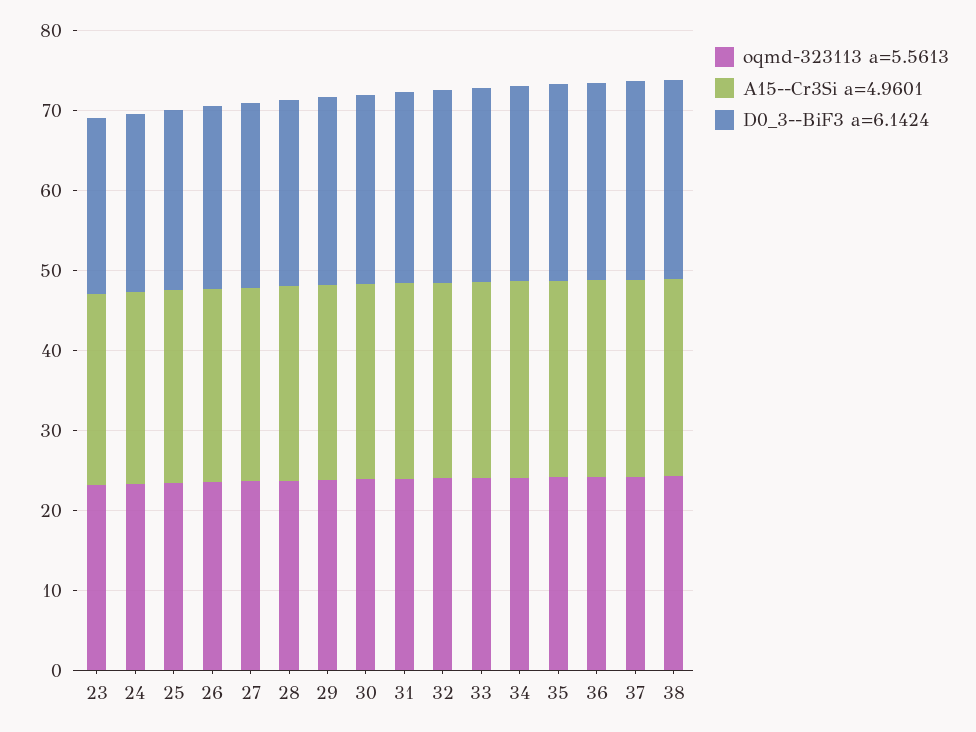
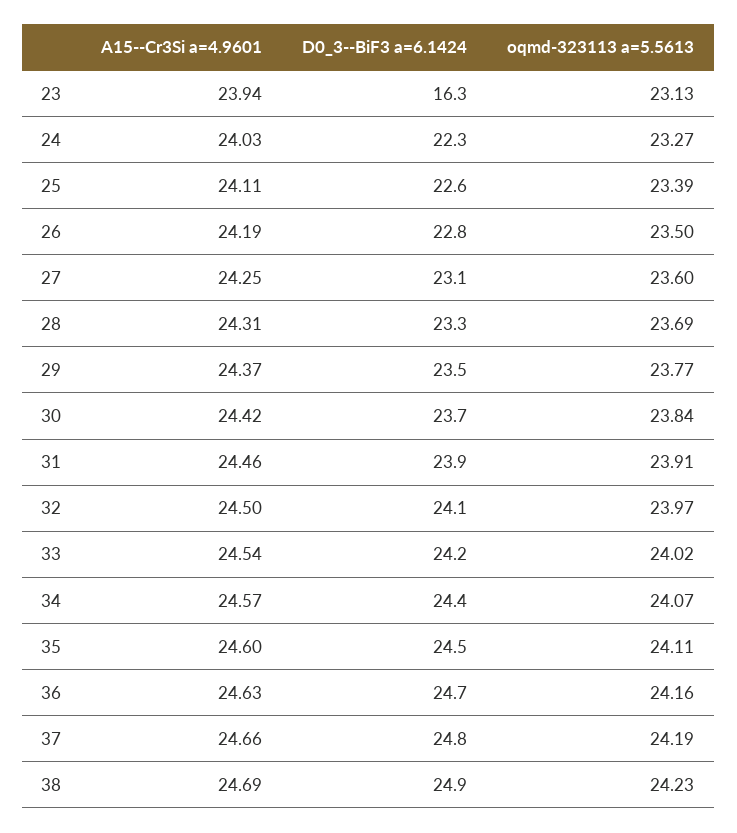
  {
    "oqmd-323113 a=5.5613": {
      "23": 23.13,
      "24": 23.27,
      "25": 23.39,
      "26": 23.5,
      "27": 23.6,
      "28": 23.69,
      "29": 23.77,
      "30": 23.84,
      "31": 23.91,
      "32": 23.97,
      "33": 24.02,
      "34": 24.07,
      "35": 24.11,
      "36": 24.16,
      "37": 24.19,
      "38": 24.23
    },
    "A15--Cr3Si a=4.9601": {
      "23": 23.94,
      "24": 24.03,
      "25": 24.11,
      "26": 24.19,
      "27": 24.25,
      "28": 24.31,
      "29": 24.37,
      "30": 24.42,
      "31": 24.46,
      "32": 24.5,
      "33": 24.54,
      "34": 24.57,
      "35": 24.6,
      "36": 24.63,
      "37": 24.66,
      "38": 24.69
    },
    "D0_3--BiF3 a=6.1424": {
-     "23": 22,
+     "23": 16.3,
      "24": 22.3,
      "25": 22.6,
      "26": 22.8,
      "27": 23.1,
      "28": 23.3,
      "29": 23.5,
      "30": 23.7,
      "31": 23.9,
      "32": 24.1,
      "33": 24.2,
      "34": 24.4,
      "35": 24.5,
      "36": 24.7,
      "37": 24.8,
      "38": 24.9
    }
  }

